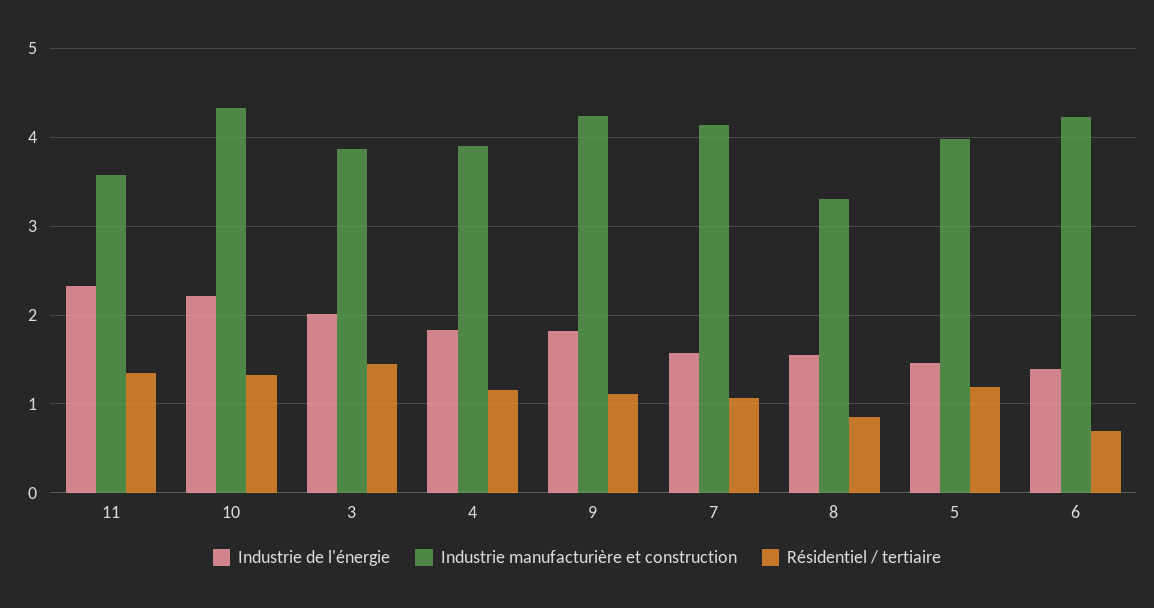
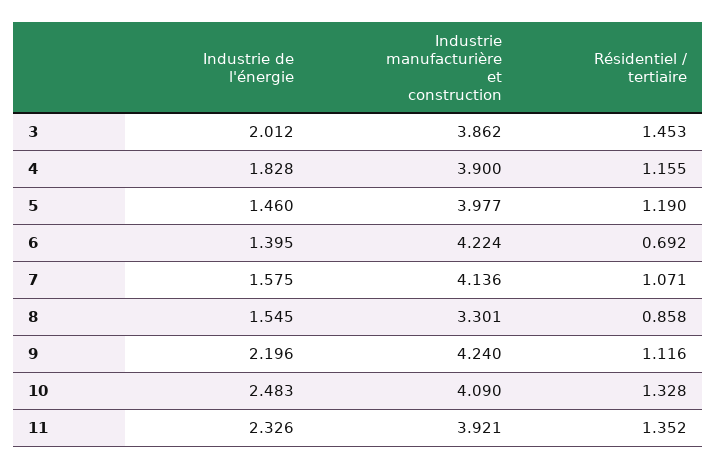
  {
    "Industrie de l'énergie": {
      "11": 2.326,
-     "10": 2.2,
+     "10": 2.483,
      "3": 2.012,
      "4": 1.828,
-     "9": 1.8,
+     "9": 2.196,
      "7": 1.575,
      "8": 1.545,
      "5": 1.46,
      "6": 1.395
    },
    "Industrie manufacturière et construction": {
-     "11": 3.6,
+     "11": 3.921,
-     "10": 4.3,
+     "10": 4.09,
      "3": 3.862,
      "4": 3.9,
      "9": 4.24,
      "7": 4.136,
      "8": 3.301,
      "5": 3.977,
      "6": 4.224
    },
    "Résidentiel / tertiaire": {
      "11": 1.352,
      "10": 1.328,
      "3": 1.453,
      "4": 1.155,
      "9": 1.116,
      "7": 1.071,
      "8": 0.858,
      "5": 1.19,
      "6": 0.692
    }
  }

